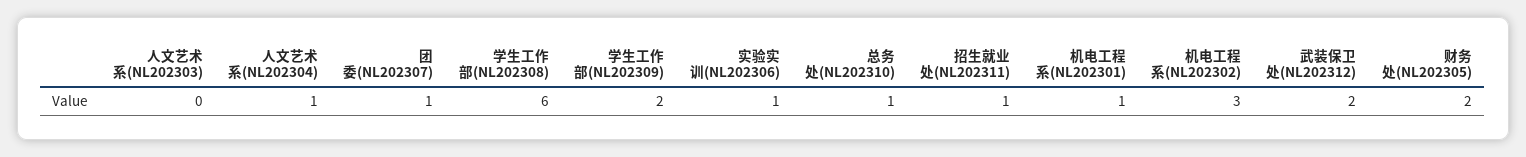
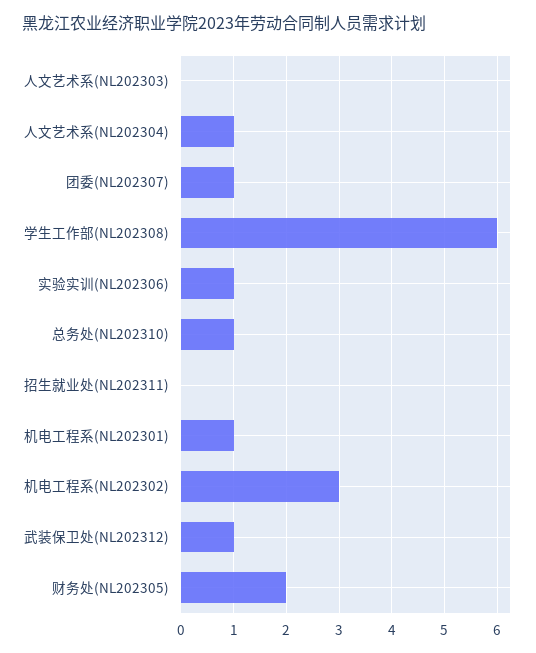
  {
    "人文艺术系(NL202303)": 0,
    "人文艺术系(NL202304)": 1,
    "团委(NL202307)": 1,
    "学生工作部(NL202308)": 6,
-   "学生工作部(NL202309)": 2,
    "实验实训(NL202306)": 1,
    "总务处(NL202310)": 1,
-   "招生就业处(NL202311)": 1,
+   "招生就业处(NL202311)": 0,
    "机电工程系(NL202301)": 1,
    "机电工程系(NL202302)": 3,
-   "武装保卫处(NL202312)": 2,
+   "武装保卫处(NL202312)": 1,
    "财务处(NL202305)": 2
  }

